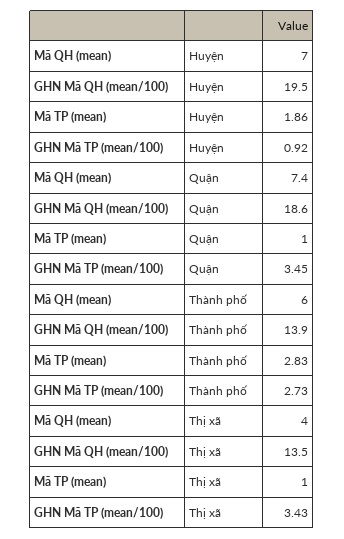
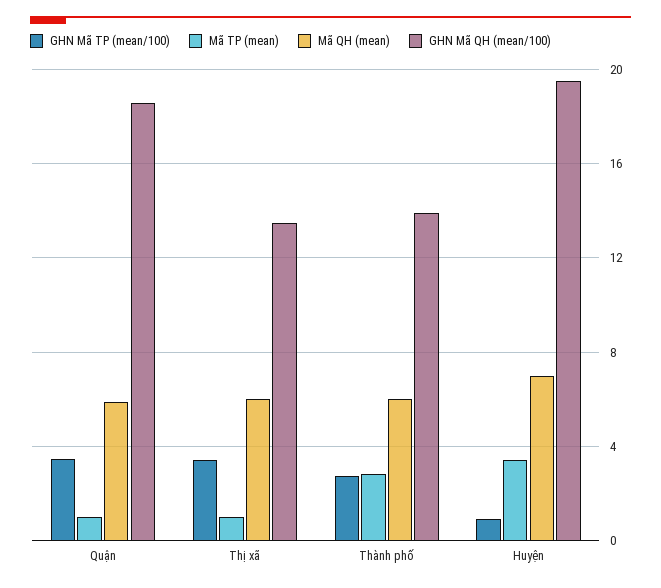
  {
    "Mã QH (mean)": {
      "Huyện": 7,
-     "Quận": 7.4,
+     "Quận": 6,
      "Thành phố": 6,
-     "Thị xã": 4
+     "Thị xã": 6
    },
    "GHN Mã QH (mean/100)": {
      "Huyện": 19.5,
      "Quận": 18.6,
      "Thành phố": 13.9,
      "Thị xã": 13.5
    },
    "Mã TP (mean)": {
-     "Huyện": 1.86,
+     "Huyện": 3.5,
      "Quận": 1,
      "Thành phố": 2.83,
      "Thị xã": 1
    },
    "GHN Mã TP (mean/100)": {
      "Huyện": 0.92,
      "Quận": 3.45,
      "Thành phố": 2.73,
      "Thị xã": 3.43
    }
  }

